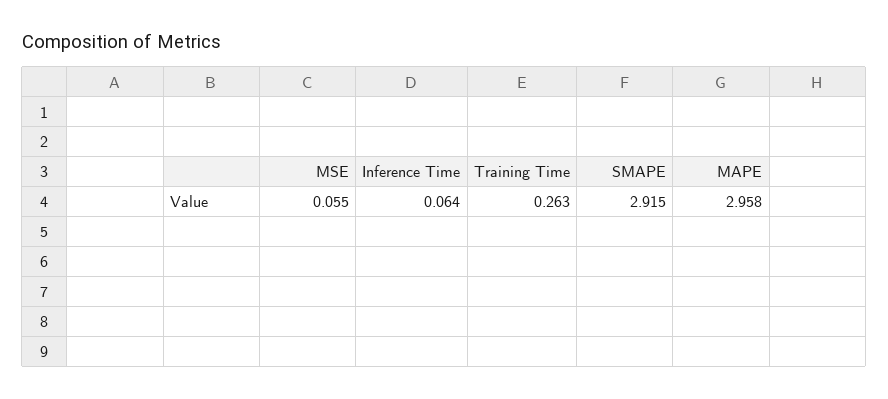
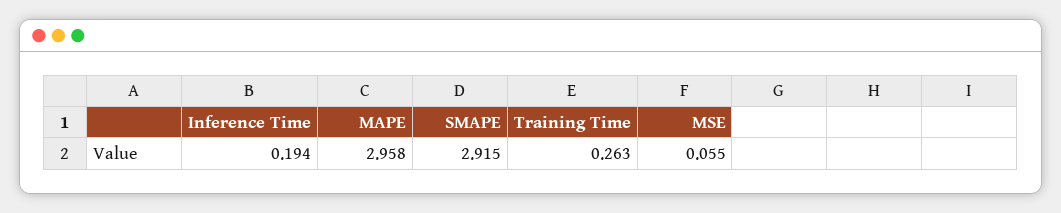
  {
    "MSE": 0.055,
-   "Inference Time": 0.064,
+   "Inference Time": 0.194,
    "Training Time": 0.263,
    "SMAPE": 2.915,
    "MAPE": 2.958
  }

